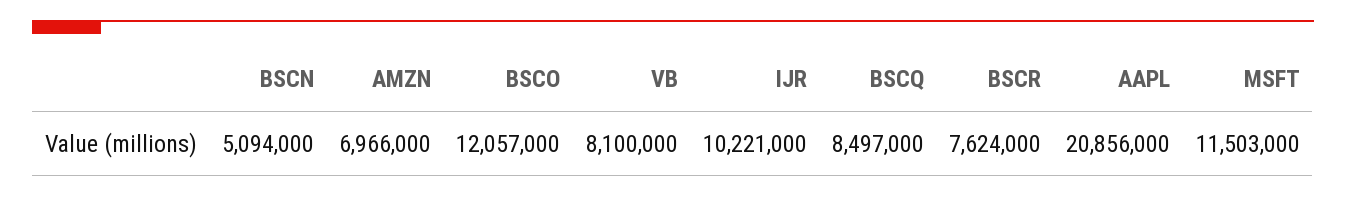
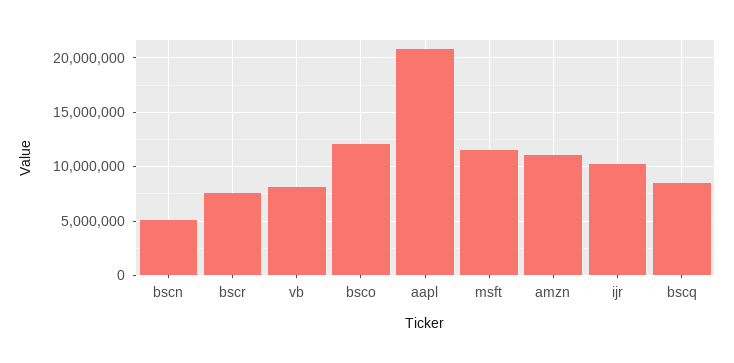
  {
    "BSCN": 5094000,
-   "AMZN": 6966000,
+   "AMZN": 11000000,
    "BSCO": 12057000,
    "VB": 8100000,
    "IJR": 10221000,
    "BSCQ": 8497000,
    "BSCR": 7624000,
    "AAPL": 20856000,
    "MSFT": 11503000
  }

